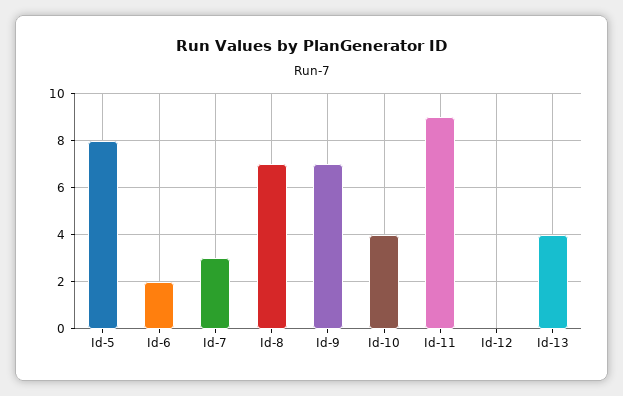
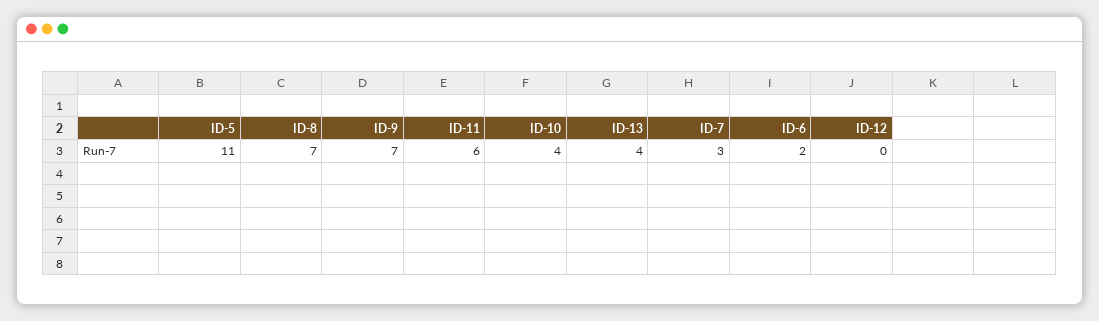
  {
-   "Id-5": 8,
+   "Id-5": 11,
    "Id-6": 2,
    "Id-7": 3,
    "Id-8": 7,
    "Id-9": 7,
    "Id-10": 4,
-   "Id-11": 9,
+   "Id-11": 6,
    "Id-12": 0,
    "Id-13": 4
  }

